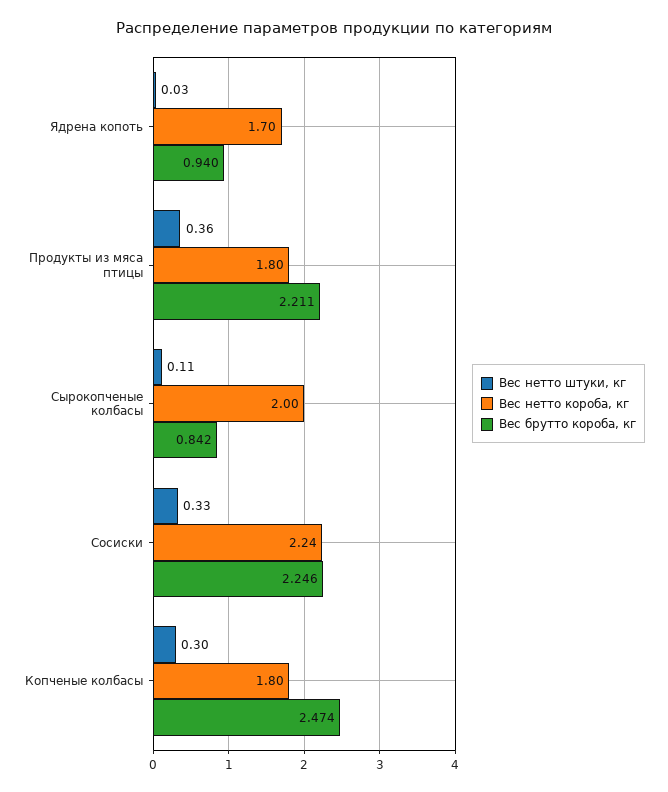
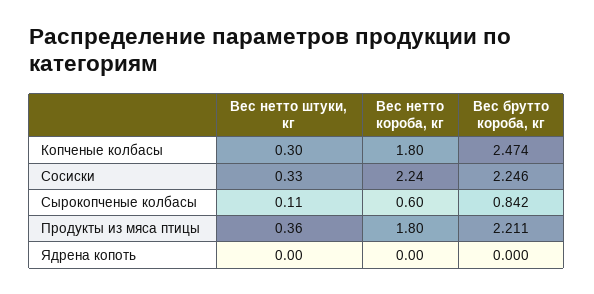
  {
    "Вес нетто штуки, кг": {
-     "Ядрена копоть": 0.03,
+     "Ядрена копоть": 0,
      "Продукты из мяса птицы": 0.36,
      "Сырокопченые колбасы": 0.11,
      "Сосиски": 0.33,
      "Копченые колбасы": 0.3
    },
    "Вес нетто короба, кг": {
-     "Ядрена копоть": 1.7,
+     "Ядрена копоть": 0,
      "Продукты из мяса птицы": 1.8,
-     "Сырокопченые колбасы": 2,
+     "Сырокопченые колбасы": 0.6,
      "Сосиски": 2.24,
      "Копченые колбасы": 1.8
    },
    "Вес брутто короба, кг": {
-     "Ядрена копоть": 0.94,
+     "Ядрена копоть": 0,
      "Продукты из мяса птицы": 2.211,
      "Сырокопченые колбасы": 0.842,
      "Сосиски": 2.246,
      "Копченые колбасы": 2.474
    }
  }

